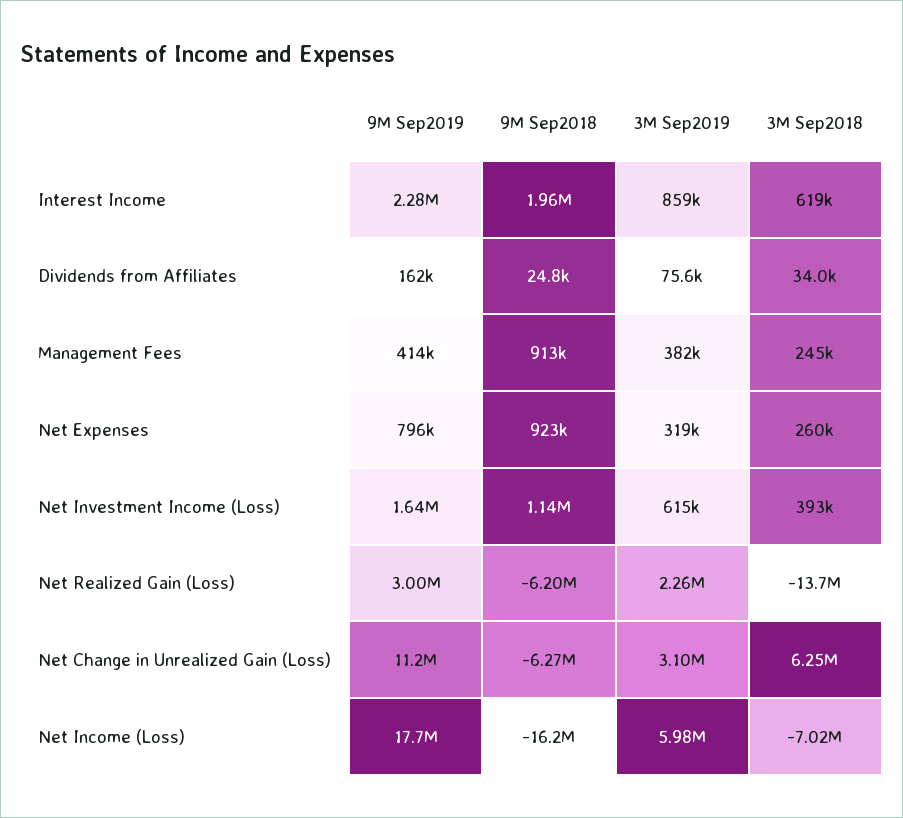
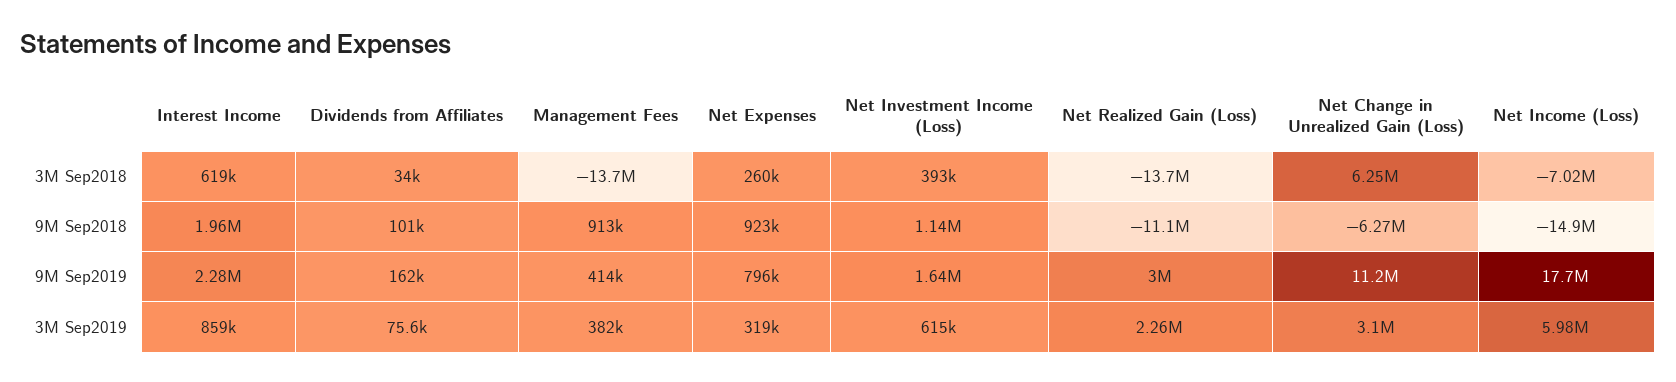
  {
    "9M Sep2019": {
      "Interest Income": 2280000,
      "Dividends from Affiliates": 162000,
      "Management Fees": 414000,
      "Net Expenses": 796000,
      "Net Investment Income (Loss)": 1640000,
      "Net Realized Gain (Loss)": 3000000,
      "Net Change in Unrealized Gain (Loss)": 11200000,
      "Net Income (Loss)": 17700000
    },
    "9M Sep2018": {
      "Interest Income": 1960000,
-     "Dividends from Affiliates": 24800,
+     "Dividends from Affiliates": 101000,
      "Management Fees": 913000,
      "Net Expenses": 923000,
      "Net Investment Income (Loss)": 1140000,
-     "Net Realized Gain (Loss)": -6200000,
+     "Net Realized Gain (Loss)": -11100000,
      "Net Change in Unrealized Gain (Loss)": -6270000,
-     "Net Income (Loss)": -16200000
+     "Net Income (Loss)": -14900000
    },
    "3M Sep2019": {
      "Interest Income": 859000,
      "Dividends from Affiliates": 75600,
      "Management Fees": 382000,
      "Net Expenses": 319000,
      "Net Investment Income (Loss)": 615000,
      "Net Realized Gain (Loss)": 2260000,
      "Net Change in Unrealized Gain (Loss)": 3100000,
      "Net Income (Loss)": 5980000
    },
    "3M Sep2018": {
      "Interest Income": 619000,
      "Dividends from Affiliates": 34000,
-     "Management Fees": 245000,
+     "Management Fees": -13700000,
      "Net Expenses": 260000,
      "Net Investment Income (Loss)": 393000,
      "Net Realized Gain (Loss)": -13700000,
      "Net Change in Unrealized Gain (Loss)": 6250000,
      "Net Income (Loss)": -7020000
    }
  }

